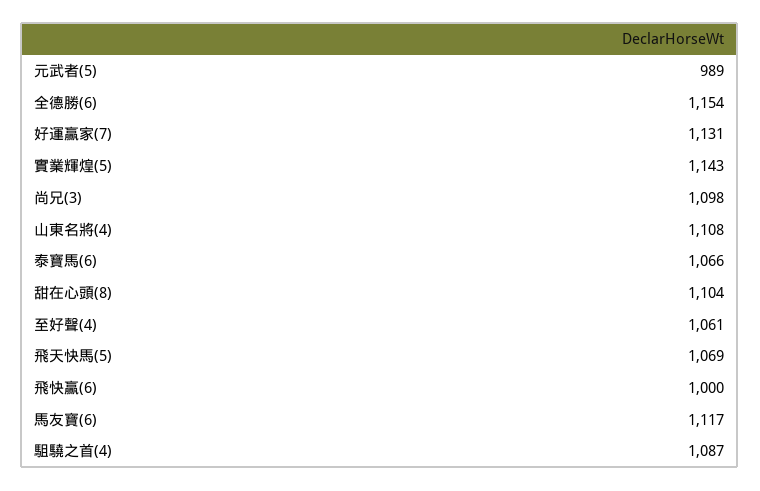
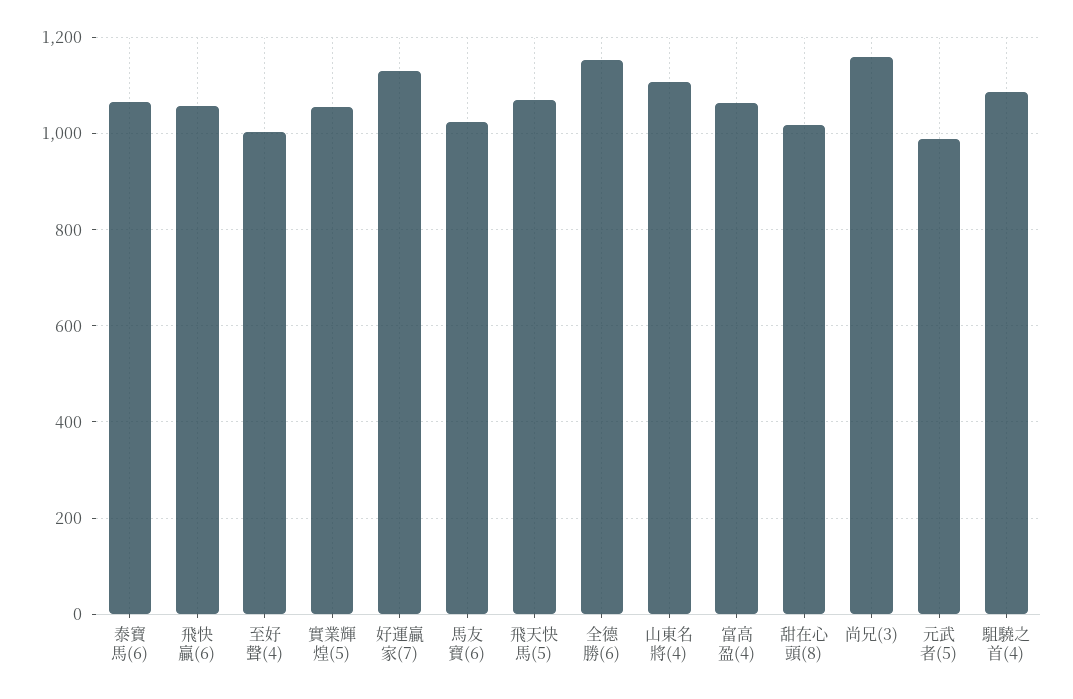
  {
    "元武者(5)": 989,
    "全德勝(6)": 1154,
    "好運贏家(7)": 1131,
-   "實業輝煌(5)": 1143,
+   "實業輝煌(5)": 1060,
-   "尚兄(3)": 1098,
+   "尚兄(3)": 1160,
    "山東名將(4)": 1108,
    "泰寶馬(6)": 1066,
-   "甜在心頭(8)": 1104,
+   "甜在心頭(8)": 1020,
-   "至好聲(4)": 1061,
+   "至好聲(4)": 1000,
    "飛天快馬(5)": 1069,
-   "飛快贏(6)": 1000,
+   "飛快贏(6)": 1060,
-   "馬友寶(6)": 1117,
+   "馬友寶(6)": 1020,
-   "駔驍之首(4)": 1087
+   "駔驍之首(4)": 1087,
+   "富高盈(4)": 1060
  }

